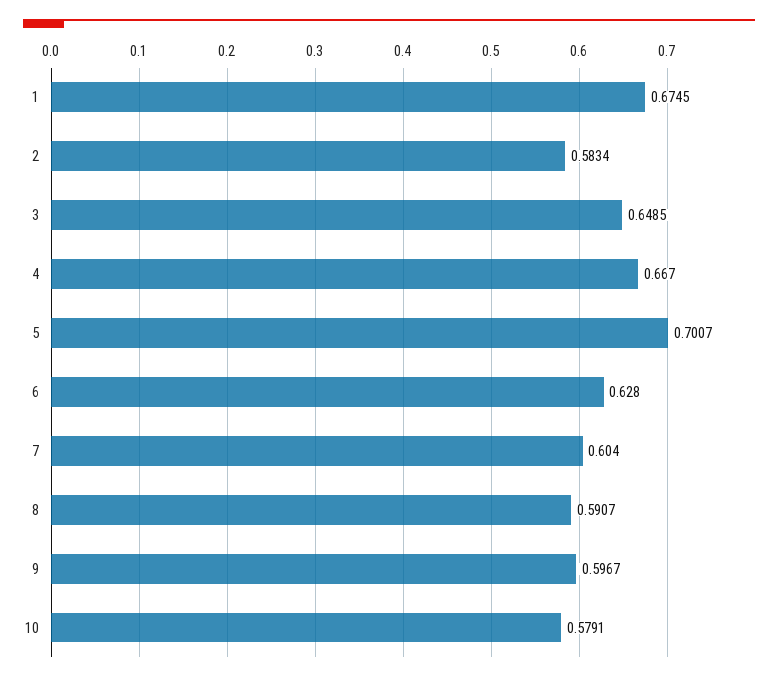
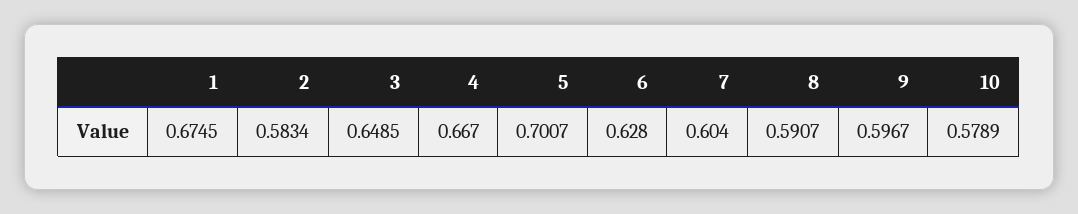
  {
    "1": 0.6745,
    "2": 0.5834,
    "3": 0.6485,
    "4": 0.667,
    "5": 0.7007,
    "6": 0.628,
    "7": 0.604,
    "8": 0.5907,
    "9": 0.5967,
-   "10": 0.5791
+   "10": 0.5789
  }

